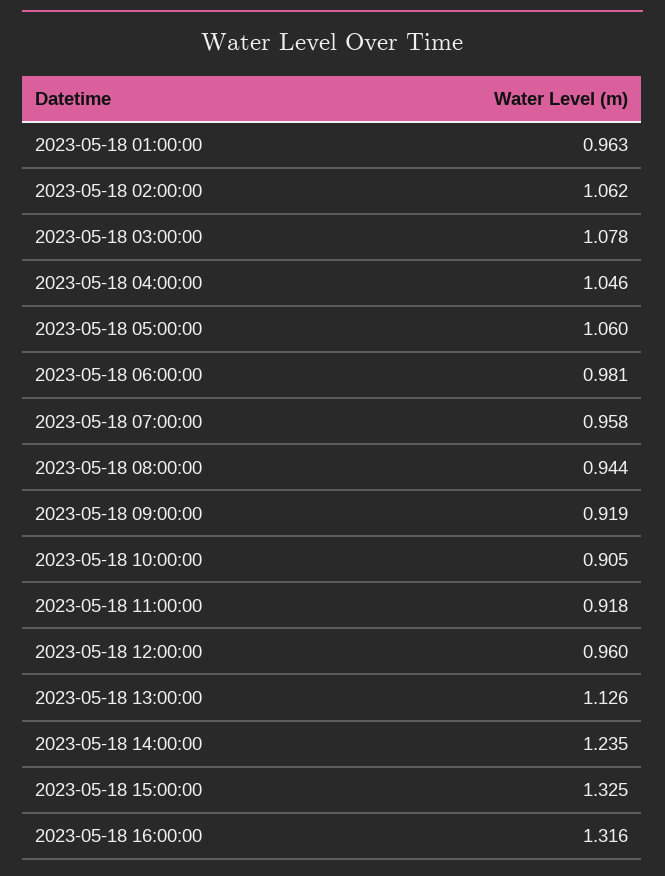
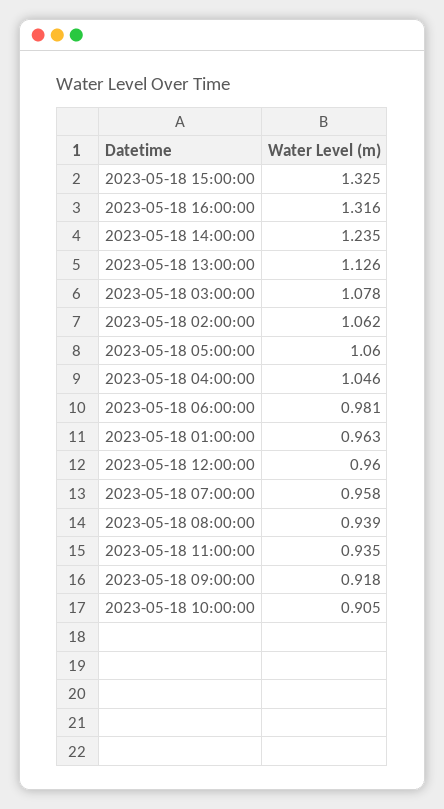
  {
    "2023-05-18 01:00:00": 0.963,
    "2023-05-18 02:00:00": 1.062,
    "2023-05-18 03:00:00": 1.078,
    "2023-05-18 04:00:00": 1.046,
    "2023-05-18 05:00:00": 1.06,
    "2023-05-18 06:00:00": 0.981,
    "2023-05-18 07:00:00": 0.958,
-   "2023-05-18 08:00:00": 0.944,
+   "2023-05-18 08:00:00": 0.939,
-   "2023-05-18 09:00:00": 0.919,
+   "2023-05-18 09:00:00": 0.918,
    "2023-05-18 10:00:00": 0.905,
-   "2023-05-18 11:00:00": 0.918,
+   "2023-05-18 11:00:00": 0.935,
    "2023-05-18 12:00:00": 0.96,
    "2023-05-18 13:00:00": 1.126,
    "2023-05-18 14:00:00": 1.235,
    "2023-05-18 15:00:00": 1.325,
    "2023-05-18 16:00:00": 1.316
  }

